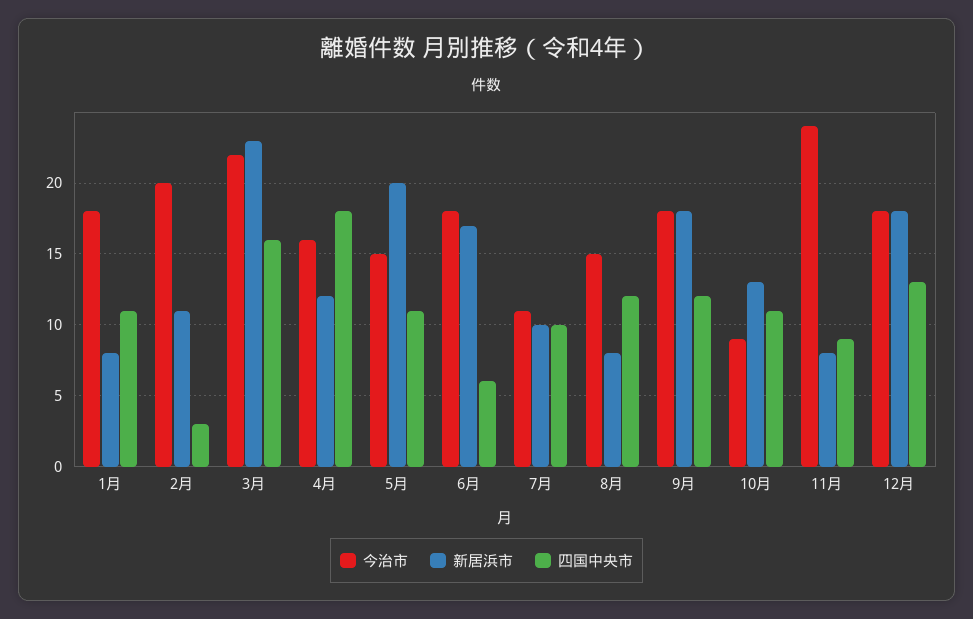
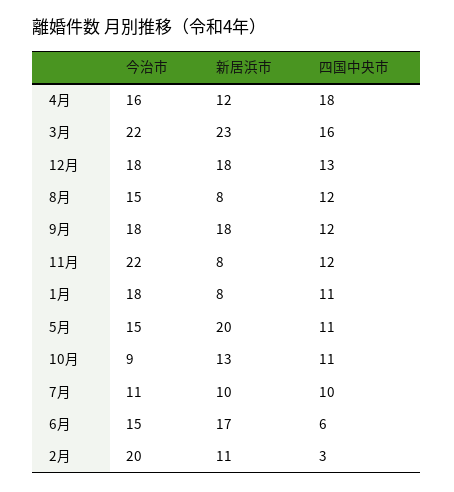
  {
    "今治市": {
      "1月": 18,
      "2月": 20,
      "3月": 22,
      "4月": 16,
      "5月": 15,
-     "6月": 18,
+     "6月": 15,
      "7月": 11,
      "8月": 15,
      "9月": 18,
      "10月": 9,
-     "11月": 24,
+     "11月": 22,
      "12月": 18
    },
    "新居浜市": {
      "1月": 8,
      "2月": 11,
      "3月": 23,
      "4月": 12,
      "5月": 20,
      "6月": 17,
      "7月": 10,
      "8月": 8,
      "9月": 18,
      "10月": 13,
      "11月": 8,
      "12月": 18
    },
    "四国中央市": {
      "1月": 11,
      "2月": 3,
      "3月": 16,
      "4月": 18,
      "5月": 11,
      "6月": 6,
      "7月": 10,
      "8月": 12,
      "9月": 12,
      "10月": 11,
-     "11月": 9,
+     "11月": 12,
      "12月": 13
    }
  }

